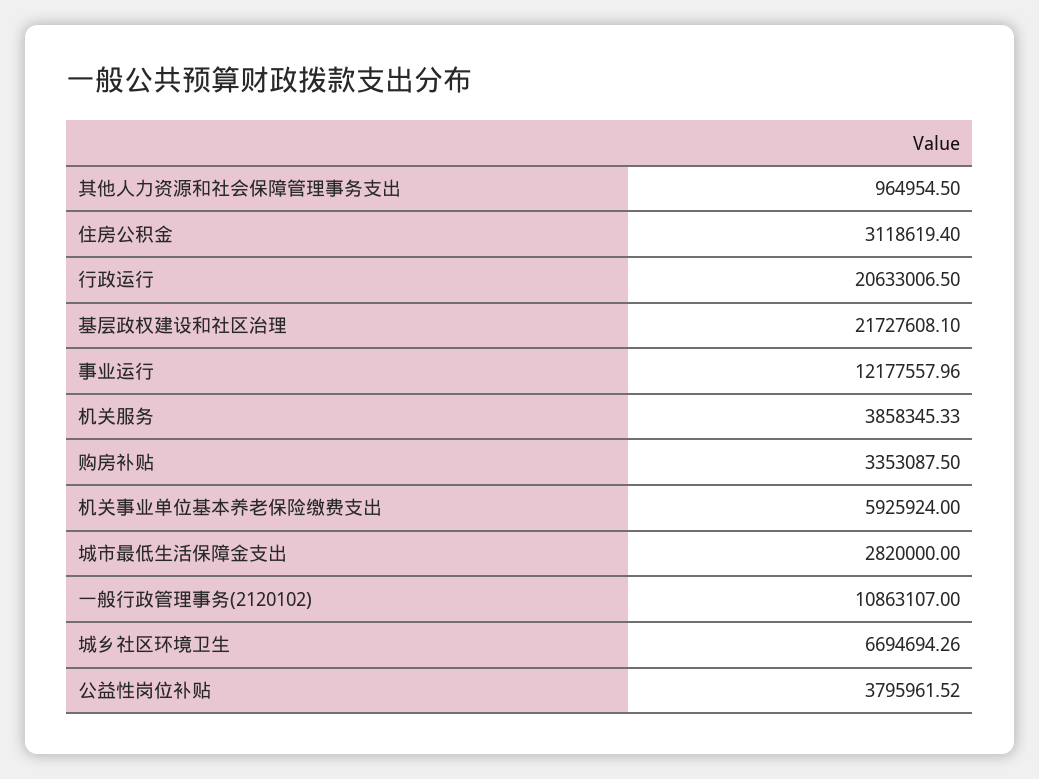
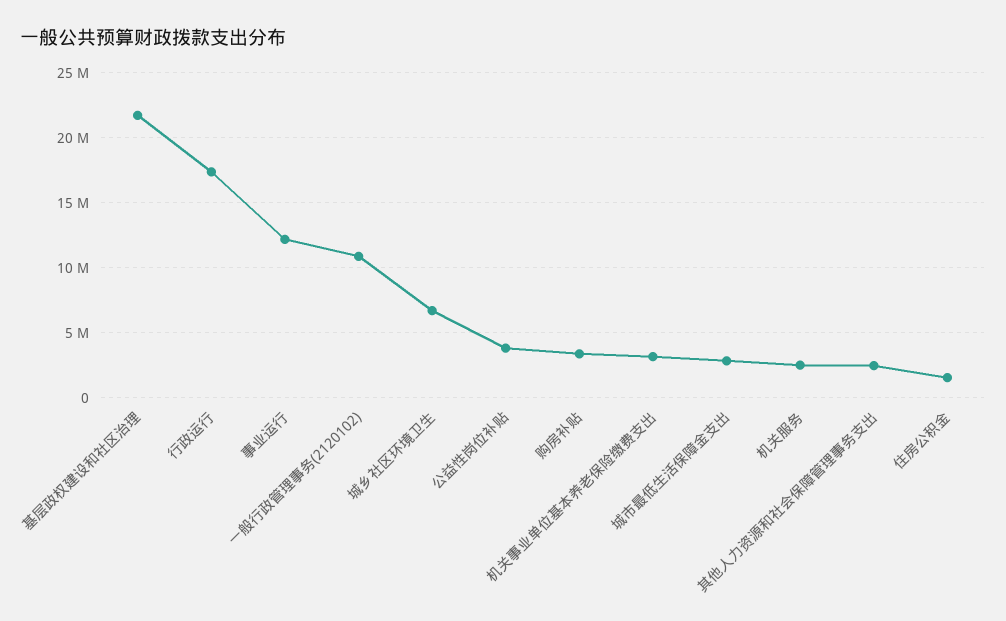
  {
-   "其他人力资源和社会保障管理事务支出": 964954.5,
+   "其他人力资源和社会保障管理事务支出": 2500000,
-   "住房公积金": 3118619.4,
+   "住房公积金": 1500000,
-   "行政运行": 20633006.5,
+   "行政运行": 17500000,
    "基层政权建设和社区治理": 21727608.1,
    "事业运行": 12177557.96,
-   "机关服务": 3858345.33,
+   "机关服务": 2500000,
    "购房补贴": 3353087.5,
-   "机关事业单位基本养老保险缴费支出": 5925924,
+   "机关事业单位基本养老保险缴费支出": 3000000,
    "城市最低生活保障金支出": 2820000,
    "一般行政管理事务(2120102)": 10863107,
    "城乡社区环境卫生": 6694694.26,
    "公益性岗位补贴": 3795961.52
  }

